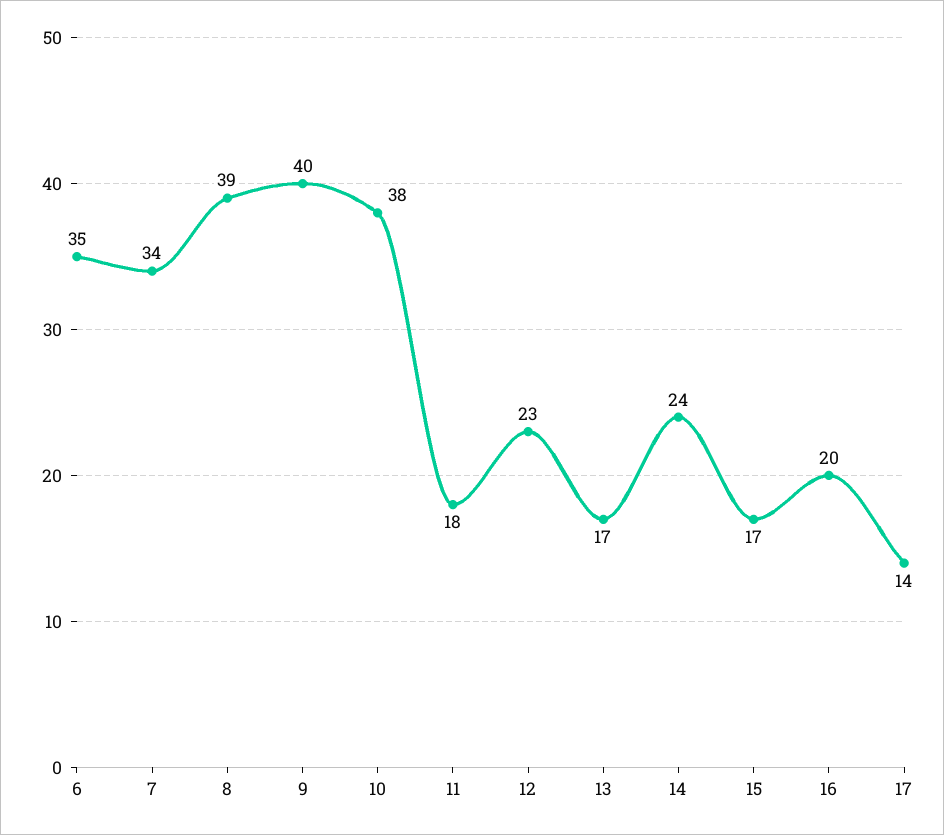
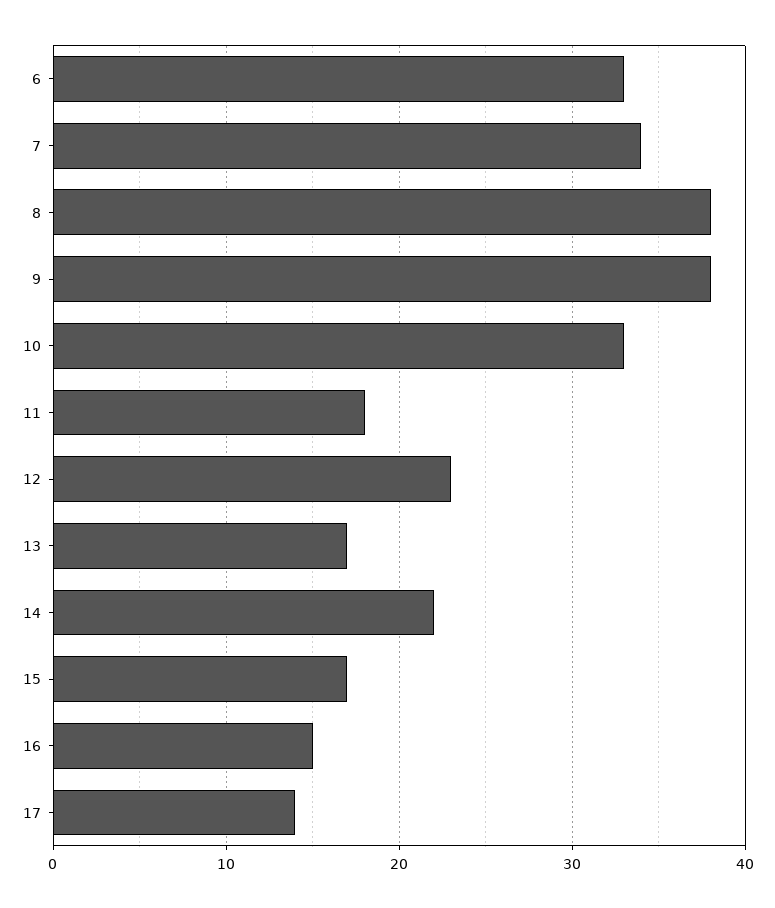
  {
-   "6": 35,
+   "6": 33,
    "7": 34,
-   "8": 39,
+   "8": 38,
-   "9": 40,
+   "9": 38,
-   "10": 38,
+   "10": 33,
    "11": 18,
    "12": 23,
    "13": 17,
-   "14": 24,
+   "14": 22,
    "15": 17,
-   "16": 20,
+   "16": 15,
    "17": 14
  }

